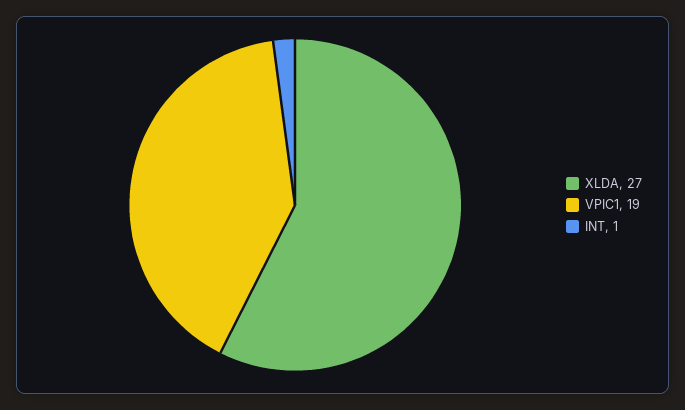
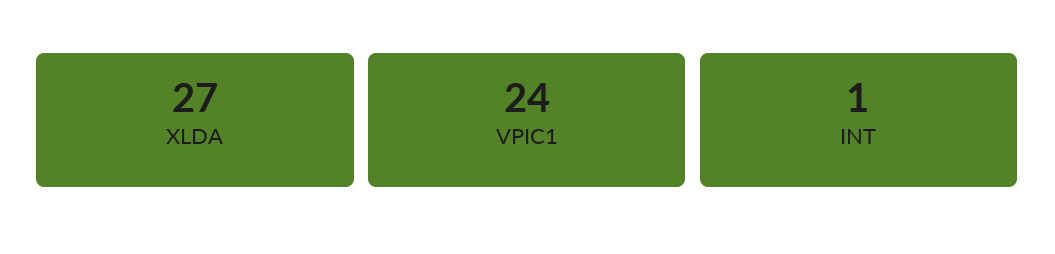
  {
    "XLDA": 27,
-   "VPIC1": 19,
+   "VPIC1": 24,
    "INT": 1
  }

